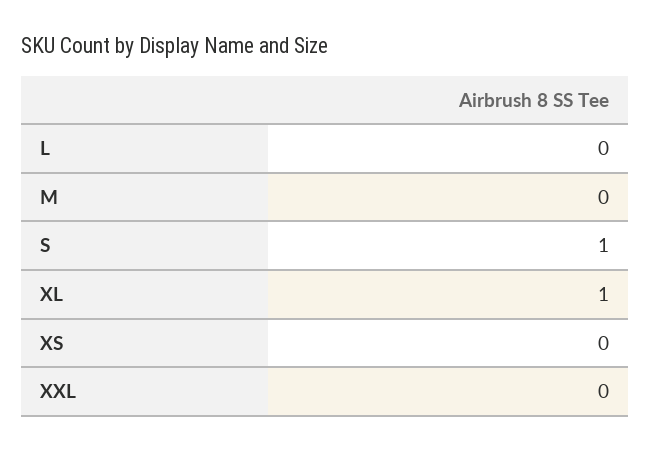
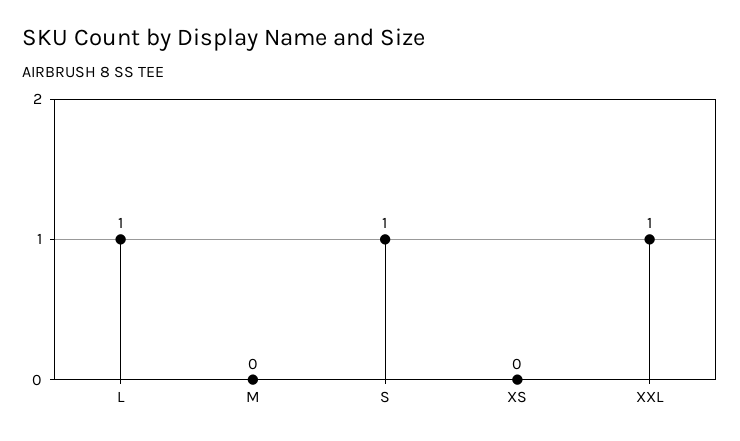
  {
-   "L": 0,
+   "L": 1,
    "M": 0,
    "S": 1,
-   "XL": 1,
    "XS": 0,
-   "XXL": 0
+   "XXL": 1
  }

